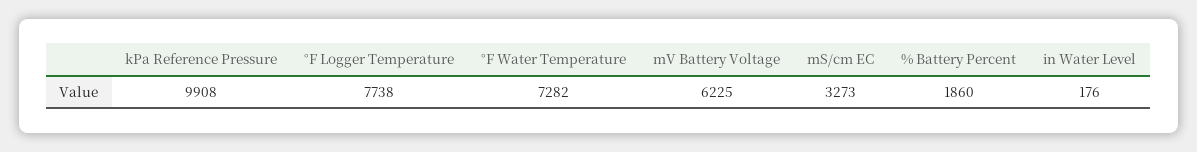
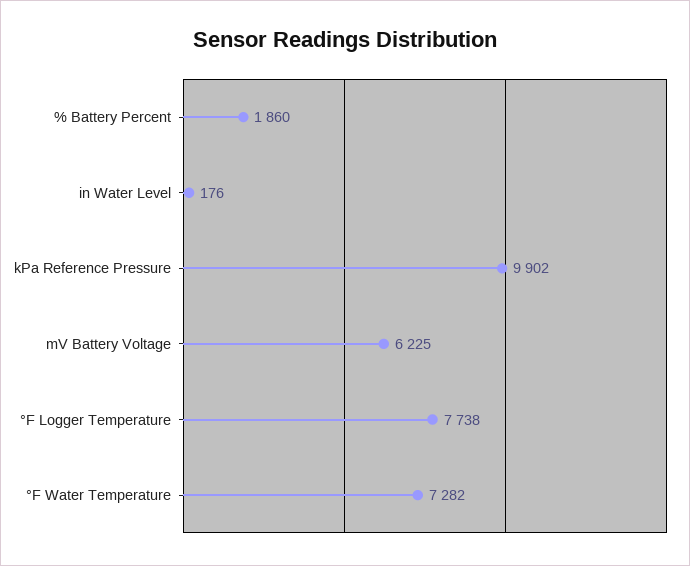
  {
-   "kPa Reference Pressure": 9908,
+   "kPa Reference Pressure": 9902,
    "°F Logger Temperature": 7738,
    "°F Water Temperature": 7282,
    "mV Battery Voltage": 6225,
-   "mS/cm EC": 3273,
    "% Battery Percent": 1860,
    "in Water Level": 176
  }

